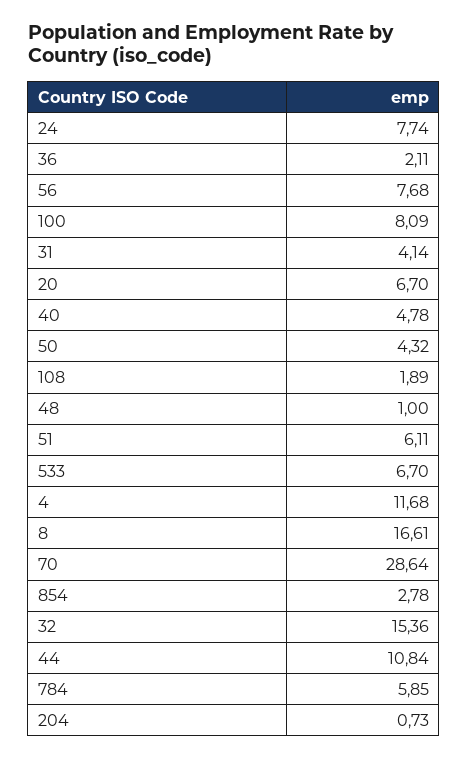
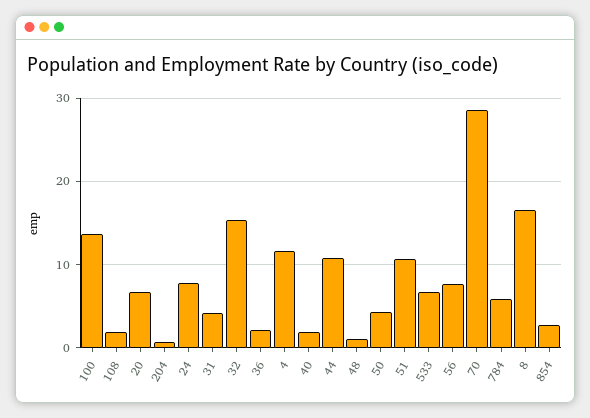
  {
    "24": 7.74,
    "36": 2.11,
    "56": 7.68,
-   "100": 8.09,
+   "100": 14,
    "31": 4.14,
    "20": 6.7,
-   "40": 4.78,
+   "40": 2,
    "50": 4.32,
    "108": 1.89,
    "48": 1,
-   "51": 6.11,
+   "51": 11,
    "533": 6.7,
    "4": 11.68,
    "8": 16.61,
    "70": 28.64,
    "854": 2.78,
    "32": 15.36,
    "44": 10.84,
    "784": 5.85,
    "204": 0.73
  }

